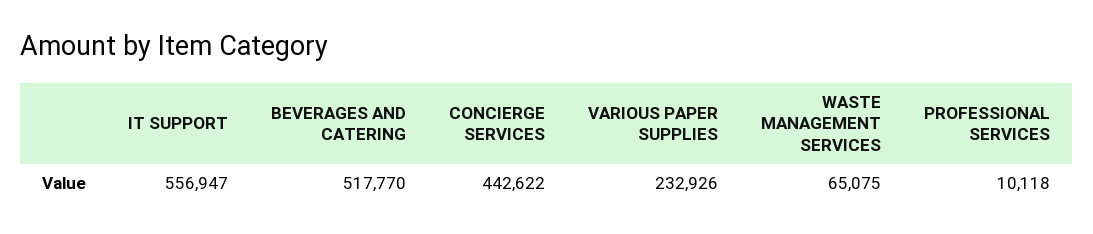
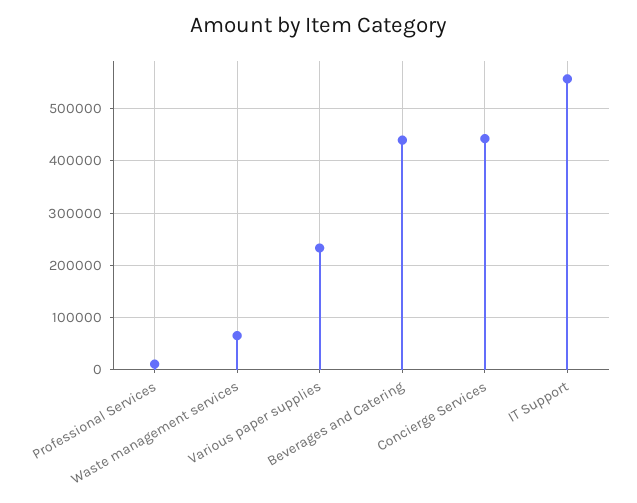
  {
    "IT SUPPORT": 556947,
-   "BEVERAGES AND CATERING": 517770,
+   "BEVERAGES AND CATERING": 440000,
    "CONCIERGE SERVICES": 442622,
    "VARIOUS PAPER SUPPLIES": 232926,
    "WASTE MANAGEMENT SERVICES": 65075,
    "PROFESSIONAL SERVICES": 10118
  }

